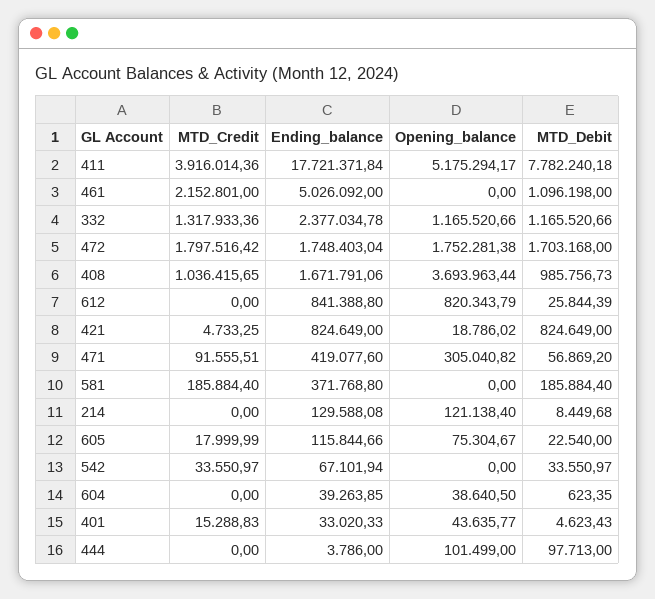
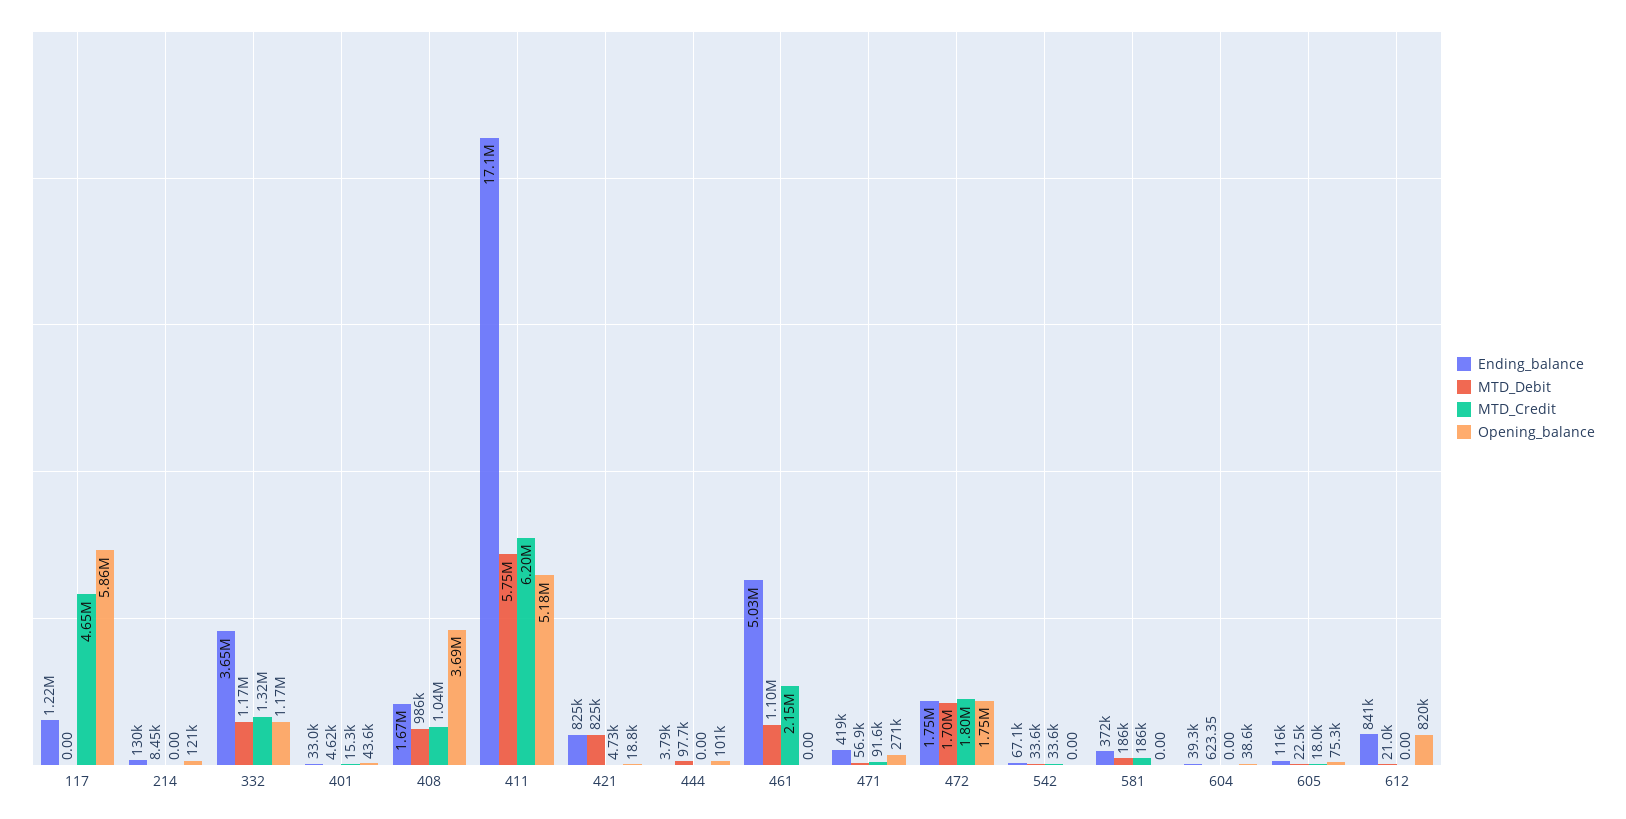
  {
    "MTD_Credit": {
-     "411": 3916014.36,
+     "411": 6200000,
      "461": 2152801,
      "332": 1317933.36,
      "472": 1797516.42,
      "408": 1036415.65,
      "612": 0,
      "421": 4733.25,
      "471": 91555.51,
      "581": 185884.4,
      "214": 0,
      "605": 17999.99,
      "542": 33550.97,
      "604": 0,
      "401": 15288.83,
-     "444": 0
+     "444": 0,
+     "117": 4650000
    },
    "Ending_balance": {
-     "411": 17721371.84,
+     "411": 17100000,
      "461": 5026092,
-     "332": 2377034.78,
+     "332": 3650000,
      "472": 1748403.04,
      "408": 1671791.06,
      "612": 841388.8,
      "421": 824649,
      "471": 419077.6,
      "581": 371768.8,
      "214": 129588.08,
      "605": 115844.66,
      "542": 67101.94,
      "604": 39263.85,
      "401": 33020.33,
-     "444": 3786
+     "444": 3786,
+     "117": 1220000
    },
    "Opening_balance": {
      "411": 5175294.17,
      "461": 0,
      "332": 1165520.66,
      "472": 1752281.38,
      "408": 3693963.44,
      "612": 820343.79,
      "421": 18786.02,
-     "471": 305040.82,
+     "471": 271000,
      "581": 0,
      "214": 121138.4,
      "605": 75304.67,
      "542": 0,
      "604": 38640.5,
      "401": 43635.77,
-     "444": 101499
+     "444": 101499,
+     "117": 5860000
    },
    "MTD_Debit": {
-     "411": 7782240.18,
+     "411": 5750000,
      "461": 1096198,
      "332": 1165520.66,
      "472": 1703168,
      "408": 985756.73,
-     "612": 25844.39,
+     "612": 21000,
      "421": 824649,
      "471": 56869.2,
      "581": 185884.4,
      "214": 8449.68,
      "605": 22540,
      "542": 33550.97,
      "604": 623.35,
      "401": 4623.43,
-     "444": 97713
+     "444": 97713,
+     "117": 0
    }
  }

